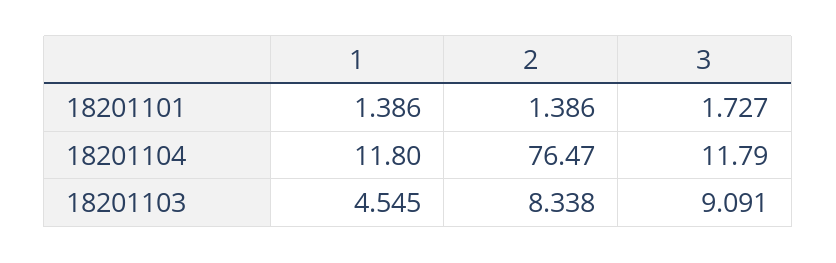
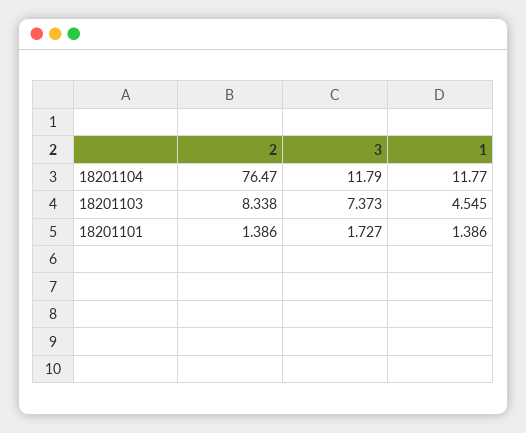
  {
    "1": {
      "18201101": 1.386,
-     "18201104": 11.8,
+     "18201104": 11.77,
      "18201103": 4.545
    },
    "2": {
      "18201101": 1.386,
      "18201104": 76.47,
      "18201103": 8.338
    },
    "3": {
      "18201101": 1.727,
      "18201104": 11.79,
-     "18201103": 9.091
+     "18201103": 7.373
    }
  }

